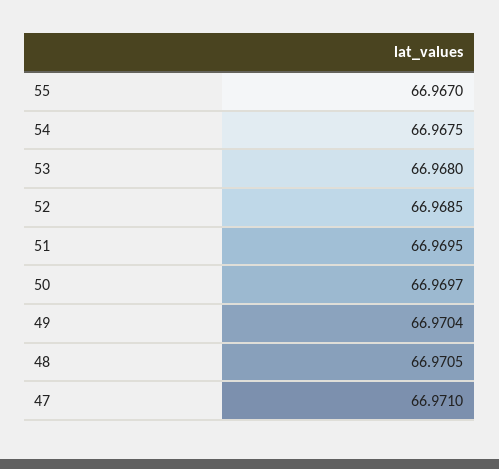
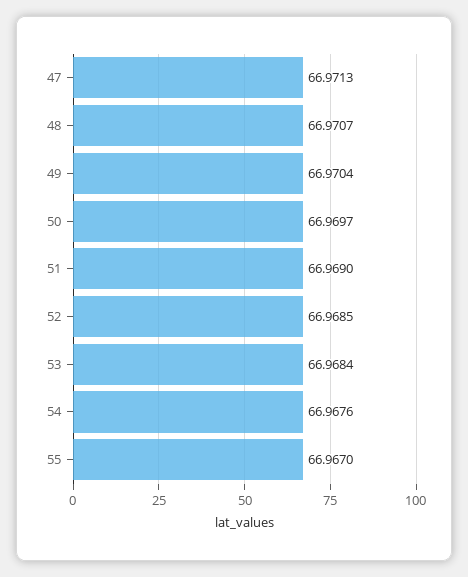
  {
    "55": 66.967,
-   "54": 66.9675,
+   "54": 66.9676,
-   "53": 66.968,
+   "53": 66.9684,
    "52": 66.9685,
-   "51": 66.9695,
+   "51": 66.969,
    "50": 66.9697,
    "49": 66.9704,
-   "48": 66.9705,
+   "48": 66.9707,
-   "47": 66.971
+   "47": 66.9713
  }

